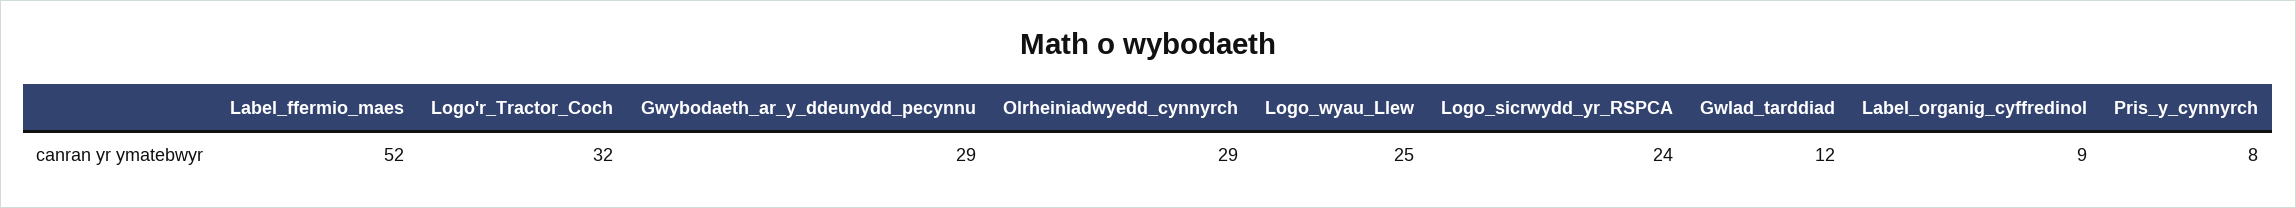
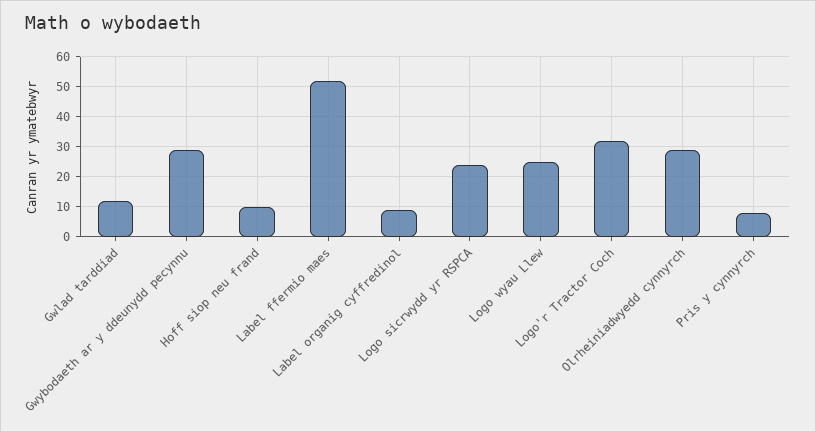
  {
    "Label_ffermio_maes": 52,
    "Logo'r_Tractor_Coch": 32,
    "Gwybodaeth_ar_y_ddeunydd_pecynnu": 29,
    "Olrheiniadwyedd_cynnyrch": 29,
    "Logo_wyau_Llew": 25,
    "Logo_sicrwydd_yr_RSPCA": 24,
    "Gwlad_tarddiad": 12,
    "Label_organig_cyffredinol": 9,
-   "Pris_y_cynnyrch": 8
+   "Pris_y_cynnyrch": 8,
+   "Hoff siop neu frand": 10
  }

